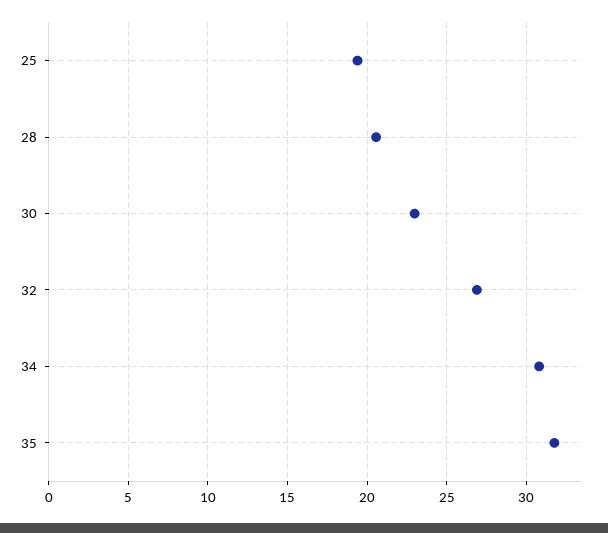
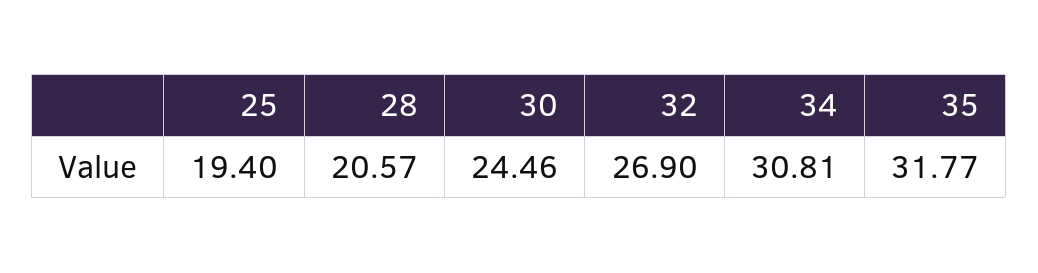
  {
    "25": 19.4,
    "28": 20.57,
-   "30": 23,
+   "30": 24.46,
    "32": 26.9,
    "34": 30.81,
    "35": 31.77
  }

